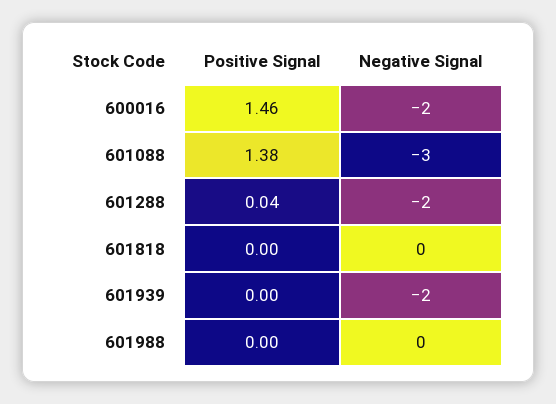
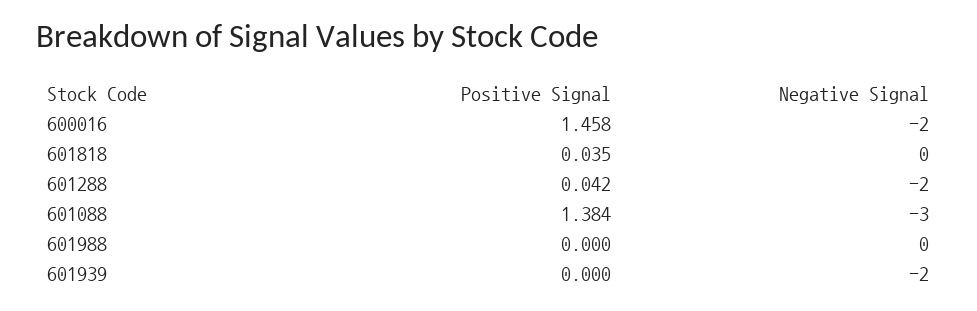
  {
    "Positive Signal": {
      "600016": 1.458,
      "601088": 1.384,
      "601288": 0.042,
-     "601818": 0,
+     "601818": 0.035,
      "601939": 0,
      "601988": 0
    },
    "Negative Signal": {
      "600016": -2,
      "601088": -3,
      "601288": -2,
      "601818": 0,
      "601939": -2,
      "601988": 0
    }
  }

